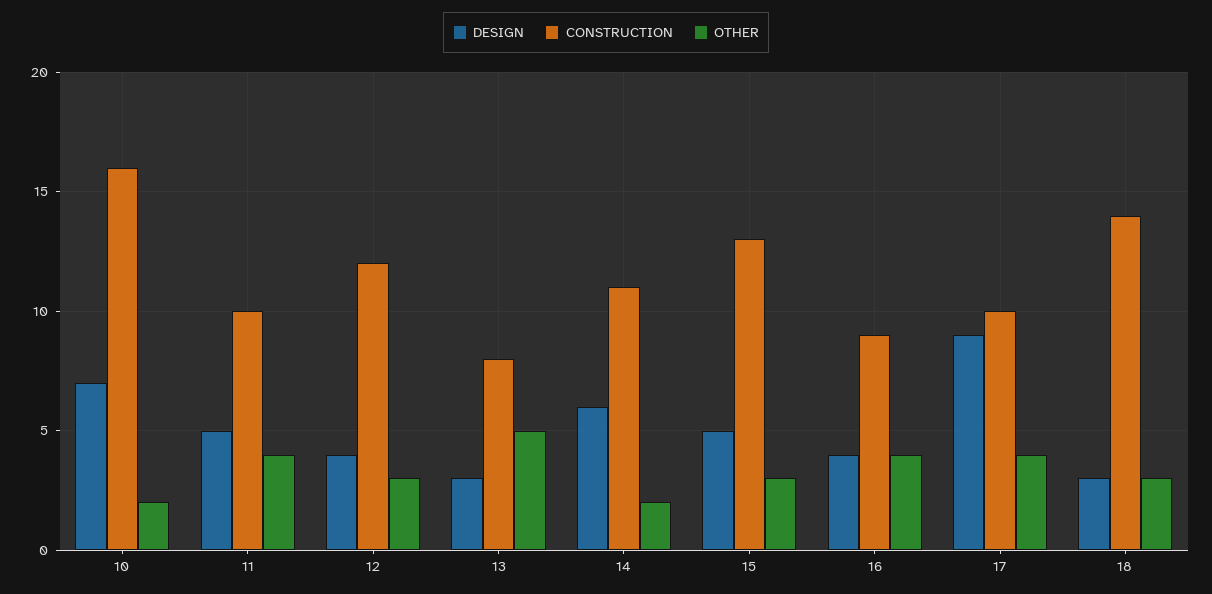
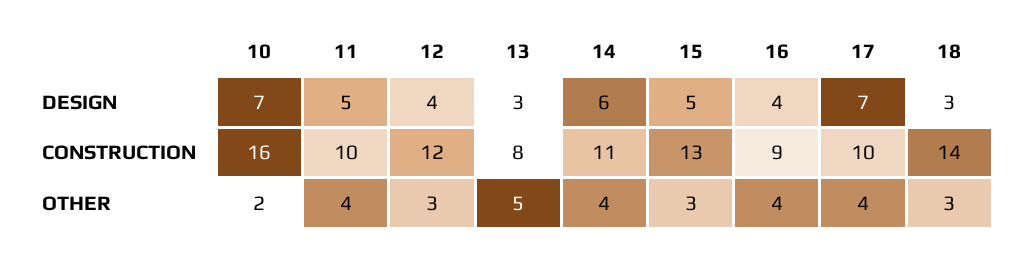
  {
    "DESIGN": {
      "10": 7,
      "11": 5,
      "12": 4,
      "13": 3,
      "14": 6,
      "15": 5,
      "16": 4,
-     "17": 9,
+     "17": 7,
      "18": 3
    },
    "CONSTRUCTION": {
      "10": 16,
      "11": 10,
      "12": 12,
      "13": 8,
      "14": 11,
      "15": 13,
      "16": 9,
      "17": 10,
      "18": 14
    },
    "OTHER": {
      "10": 2,
      "11": 4,
      "12": 3,
      "13": 5,
-     "14": 2,
+     "14": 4,
      "15": 3,
      "16": 4,
      "17": 4,
      "18": 3
    }
  }

